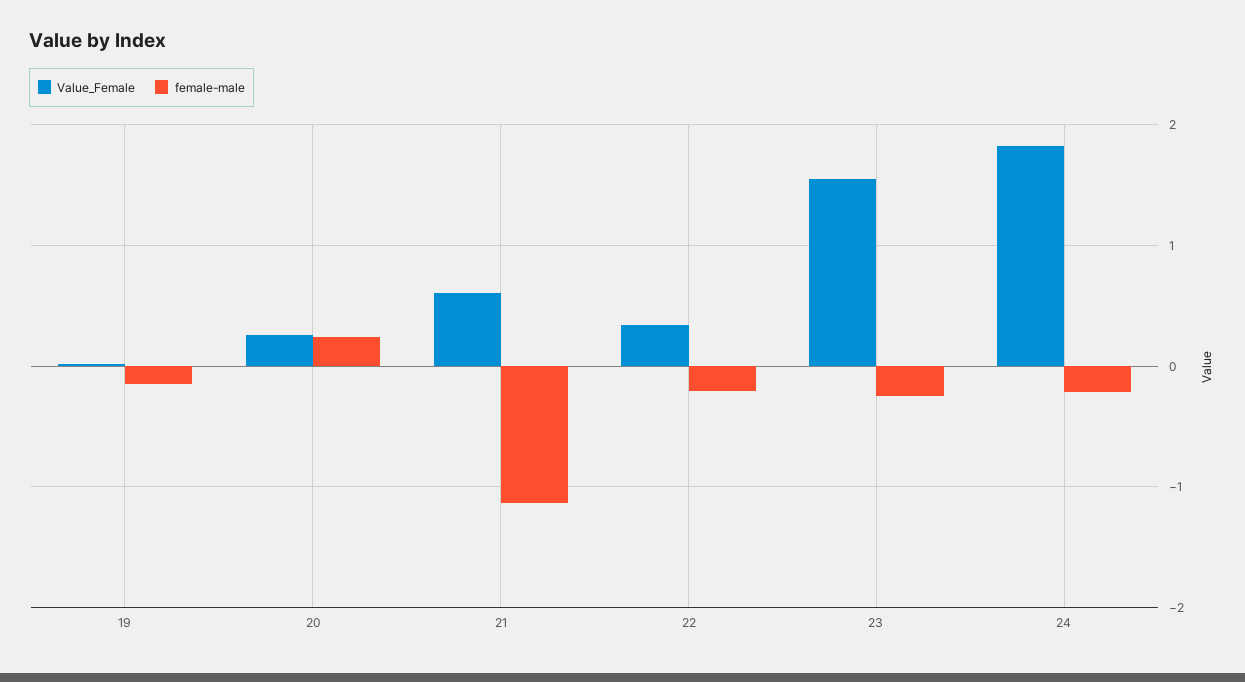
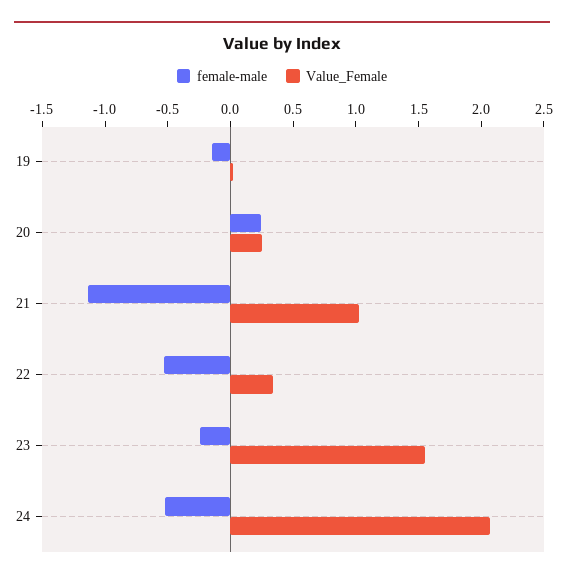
  {
    "Value_Female": {
      "19": 0,
      "20": 0.3,
-     "21": 0.6,
+     "21": 1,
      "22": 0.3,
      "23": 1.6,
-     "24": 1.8
+     "24": 2.1
    },
    "female-male": {
      "19": -0.2,
      "20": 0.2,
      "21": -1.1,
-     "22": -0.2,
+     "22": -0.5,
      "23": -0.2,
-     "24": -0.2
+     "24": -0.5
    }
  }

